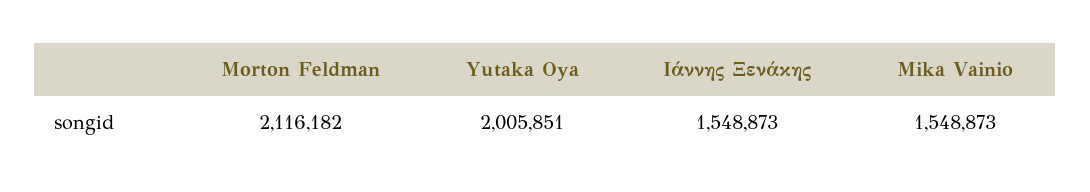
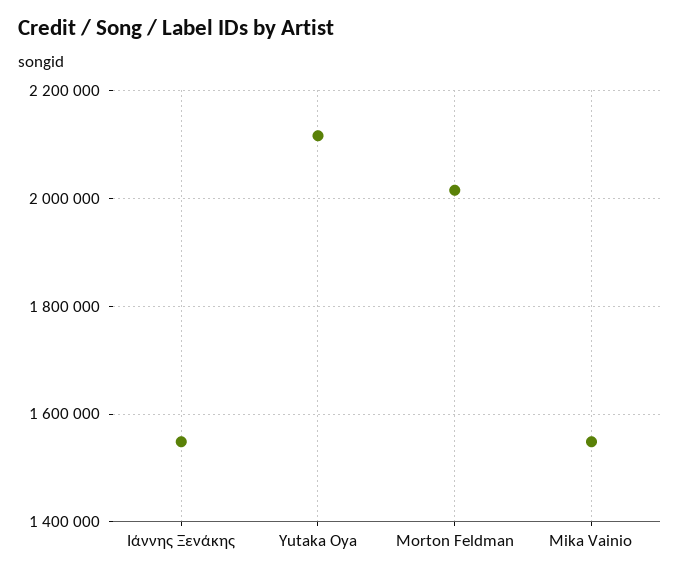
  {
-   "Morton Feldman": 2116182,
+   "Morton Feldman": 2020000,
-   "Yutaka Oya": 2005851,
+   "Yutaka Oya": 2120000,
    "Ιάννης Ξενάκης": 1548873,
    "Mika Vainio": 1548873
  }

